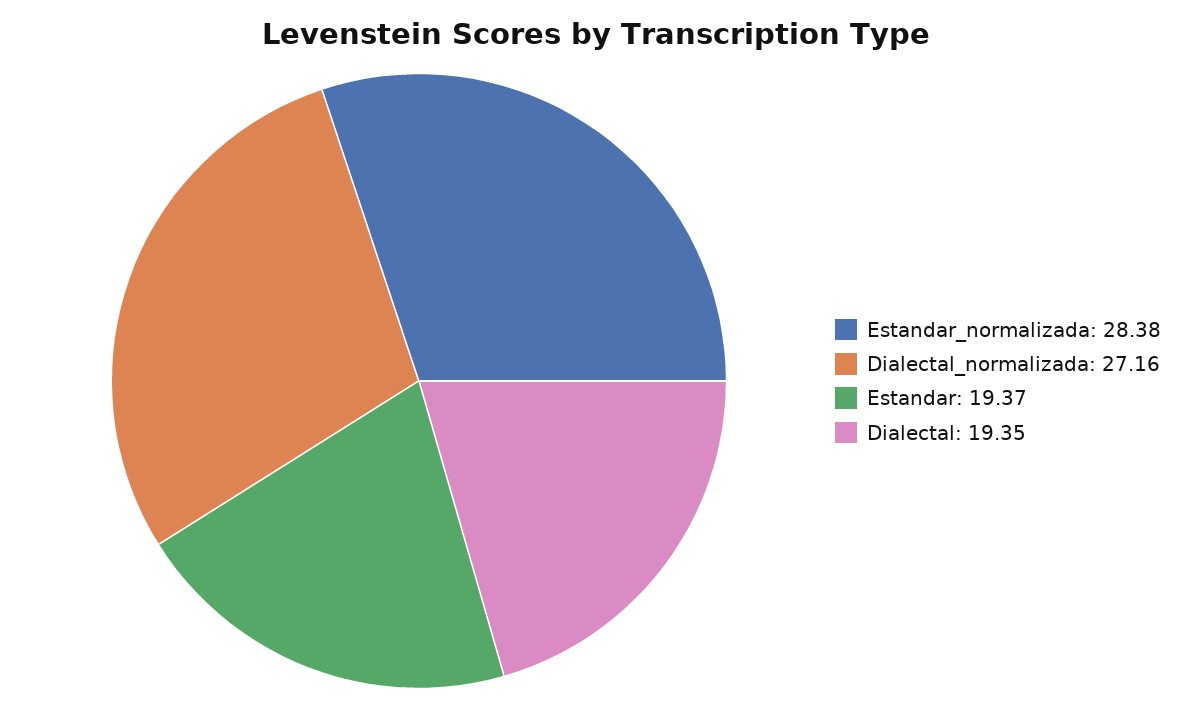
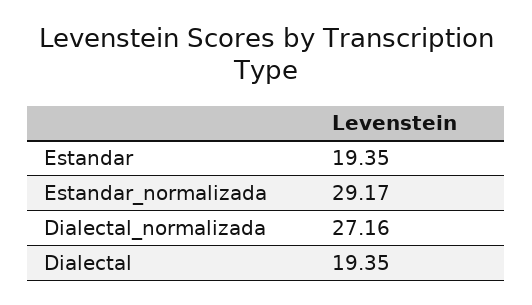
  {
-   "Estandar_normalizada": 28.38,
+   "Estandar_normalizada": 29.17,
    "Dialectal_normalizada": 27.16,
-   "Estandar": 19.37,
+   "Estandar": 19.35,
    "Dialectal": 19.35
  }

